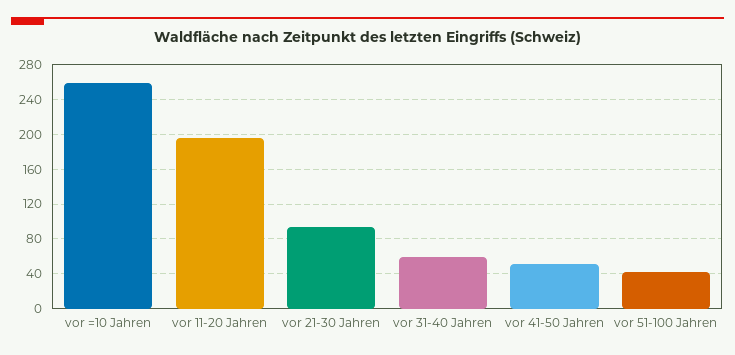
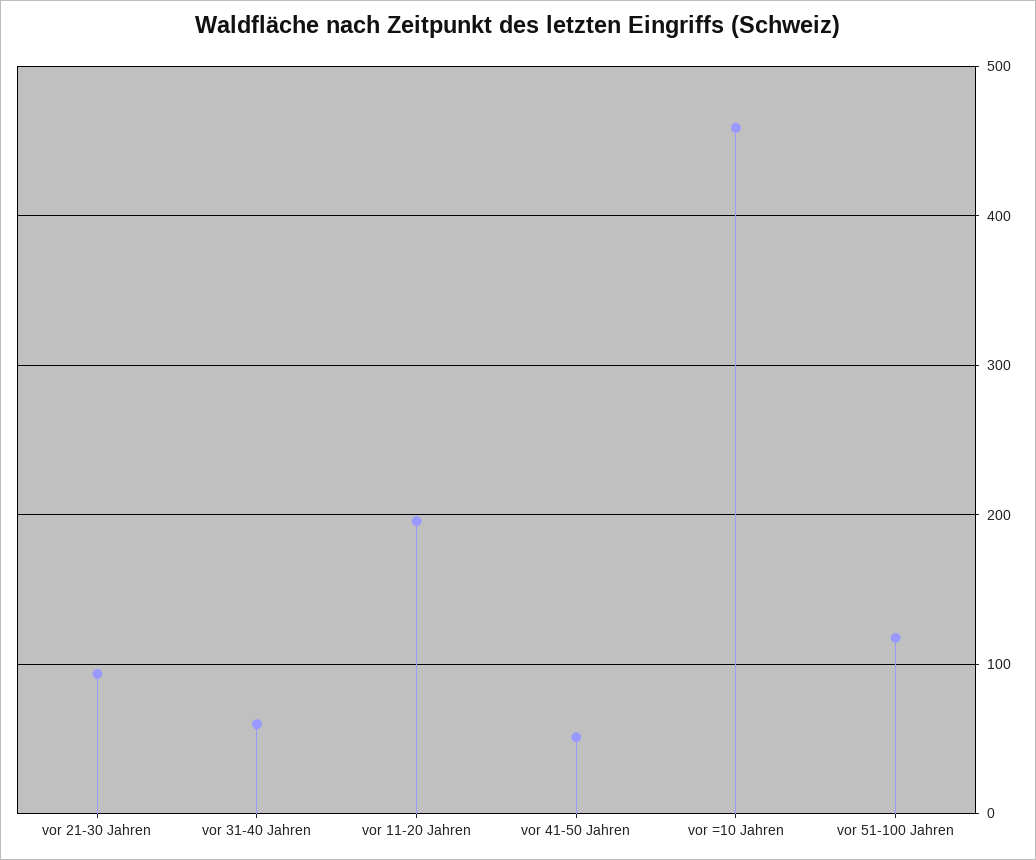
  {
-   "vor =10 Jahren": 260,
+   "vor =10 Jahren": 460,
    "vor 11-20 Jahren": 200,
    "vor 21-30 Jahren": 90,
    "vor 31-40 Jahren": 60,
    "vor 41-50 Jahren": 50,
-   "vor 51-100 Jahren": 40
+   "vor 51-100 Jahren": 120
  }

